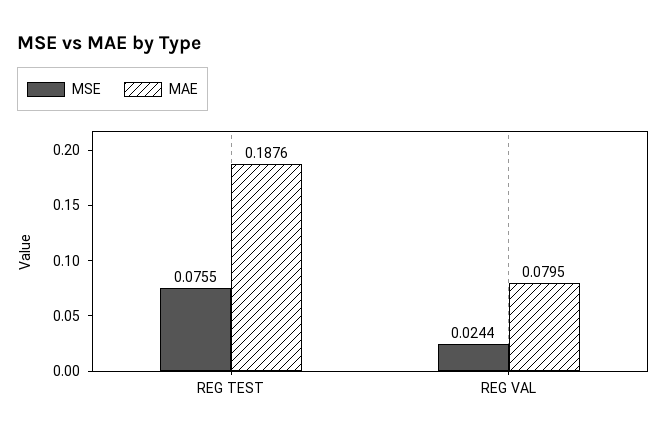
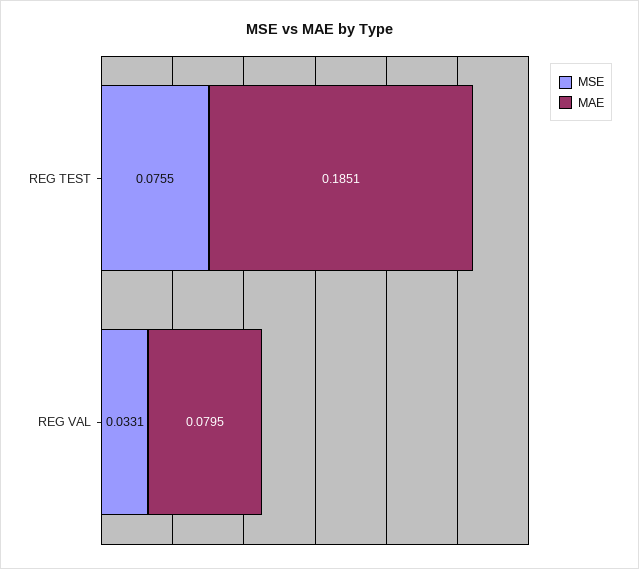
  {
    "MSE": {
      "REG TEST": 0.0755,
-     "REG VAL": 0.0244
+     "REG VAL": 0.0331
    },
    "MAE": {
-     "REG TEST": 0.1876,
+     "REG TEST": 0.1851,
      "REG VAL": 0.0795
    }
  }

